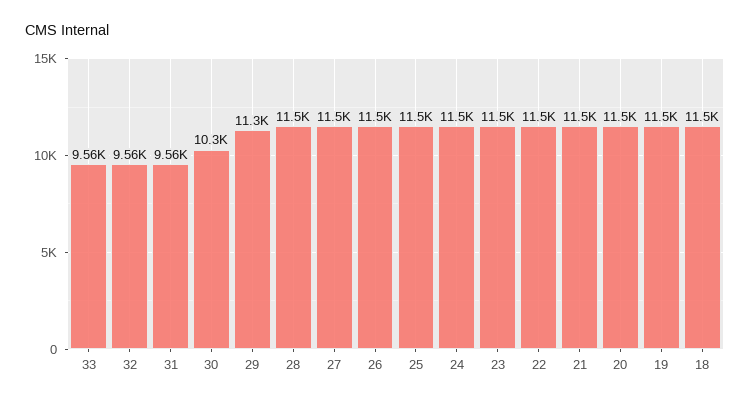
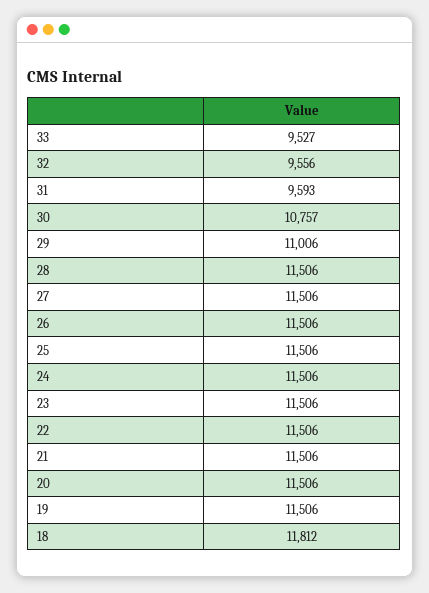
  {
-   "33": 9560,
+   "33": 9527,
    "32": 9556,
-   "31": 9560,
+   "31": 9593,
-   "30": 10300,
+   "30": 10757,
-   "29": 11300,
+   "29": 11006,
    "28": 11506,
    "27": 11506,
    "26": 11506,
    "25": 11506,
    "24": 11506,
    "23": 11506,
    "22": 11506,
    "21": 11506,
    "20": 11506,
    "19": 11506,
-   "18": 11500
+   "18": 11812
  }

